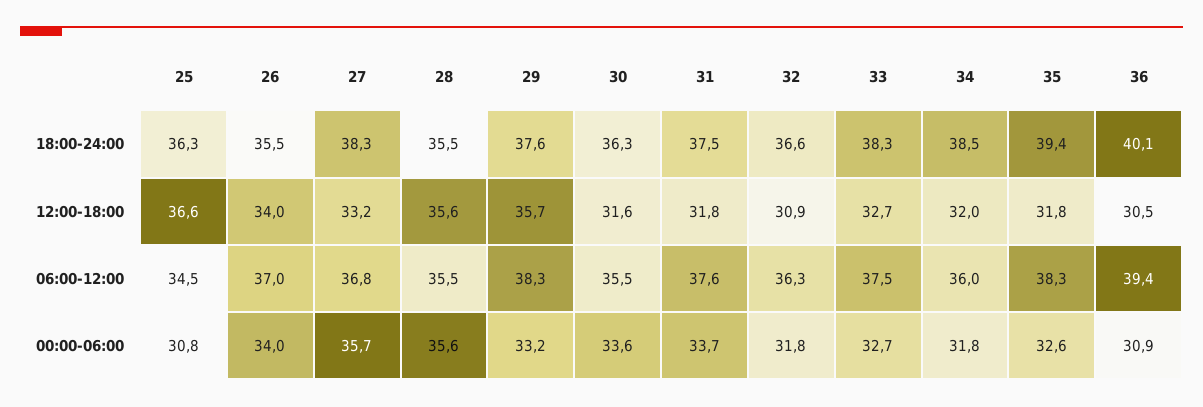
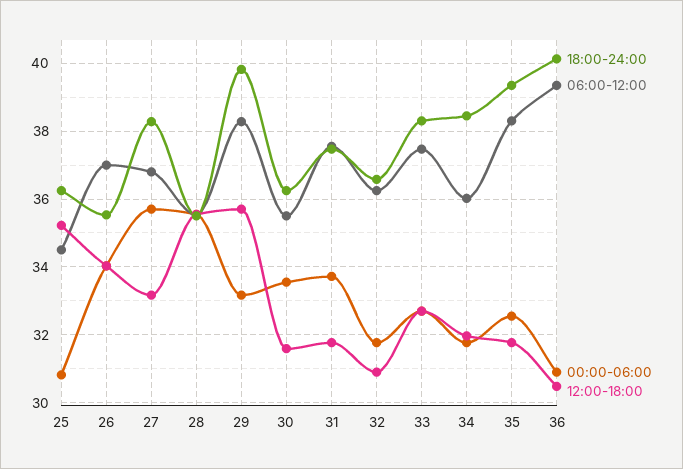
  {
    "18:00-24:00": {
      "25": 36.3,
      "26": 35.5,
      "27": 38.3,
      "28": 35.5,
-     "29": 37.6,
+     "29": 39.8,
      "30": 36.3,
      "31": 37.5,
      "32": 36.6,
      "33": 38.3,
      "34": 38.5,
      "35": 39.4,
      "36": 40.1
    },
    "12:00-18:00": {
-     "25": 36.6,
+     "25": 35.2,
      "26": 34,
      "27": 33.2,
      "28": 35.6,
      "29": 35.7,
      "30": 31.6,
      "31": 31.8,
      "32": 30.9,
      "33": 32.7,
      "34": 32,
      "35": 31.8,
      "36": 30.5
    },
    "06:00-12:00": {
      "25": 34.5,
      "26": 37,
      "27": 36.8,
      "28": 35.5,
      "29": 38.3,
      "30": 35.5,
      "31": 37.6,
      "32": 36.3,
      "33": 37.5,
      "34": 36,
      "35": 38.3,
      "36": 39.4
    },
    "00:00-06:00": {
      "25": 30.8,
      "26": 34,
      "27": 35.7,
      "28": 35.6,
      "29": 33.2,
      "30": 33.6,
      "31": 33.7,
      "32": 31.8,
      "33": 32.7,
      "34": 31.8,
      "35": 32.6,
      "36": 30.9
    }
  }

